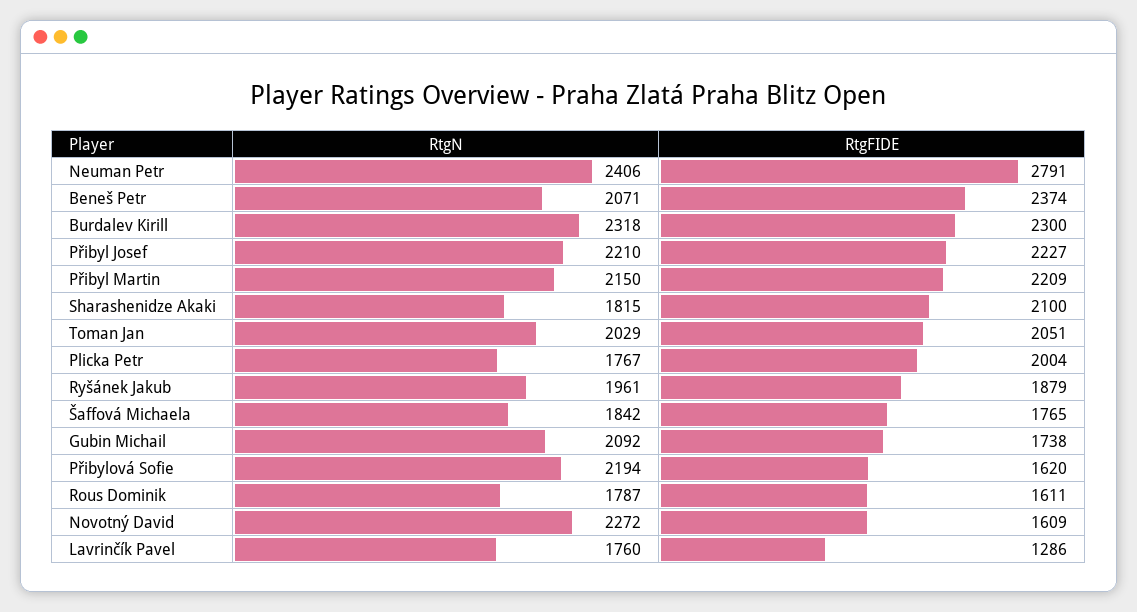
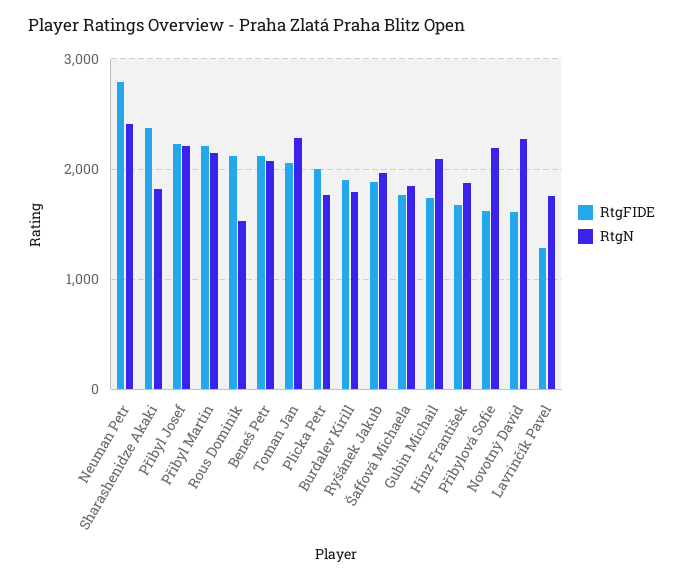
  {
    "RtgN": {
      "Neuman Petr": 2406,
      "Beneš Petr": 2071,
-     "Burdalev Kirill": 2318,
+     "Burdalev Kirill": 1800,
      "Přibyl Josef": 2210,
      "Přibyl Martin": 2150,
      "Sharashenidze Akaki": 1815,
-     "Toman Jan": 2029,
+     "Toman Jan": 2300,
      "Plicka Petr": 1767,
      "Ryšánek Jakub": 1961,
      "Šaffová Michaela": 1842,
      "Gubin Michail": 2092,
      "Přibylová Sofie": 2194,
-     "Rous Dominik": 1787,
+     "Rous Dominik": 1500,
      "Novotný David": 2272,
-     "Lavrinčík Pavel": 1760
+     "Lavrinčík Pavel": 1760,
+     "Hinz František": 1900
    },
    "RtgFIDE": {
      "Neuman Petr": 2791,
-     "Beneš Petr": 2374,
+     "Beneš Petr": 2100,
-     "Burdalev Kirill": 2300,
+     "Burdalev Kirill": 1900,
      "Přibyl Josef": 2227,
      "Přibyl Martin": 2209,
-     "Sharashenidze Akaki": 2100,
+     "Sharashenidze Akaki": 2400,
      "Toman Jan": 2051,
      "Plicka Petr": 2004,
      "Ryšánek Jakub": 1879,
      "Šaffová Michaela": 1765,
      "Gubin Michail": 1738,
      "Přibylová Sofie": 1620,
-     "Rous Dominik": 1611,
+     "Rous Dominik": 2100,
      "Novotný David": 1609,
-     "Lavrinčík Pavel": 1286
+     "Lavrinčík Pavel": 1286,
+     "Hinz František": 1700
    }
  }

